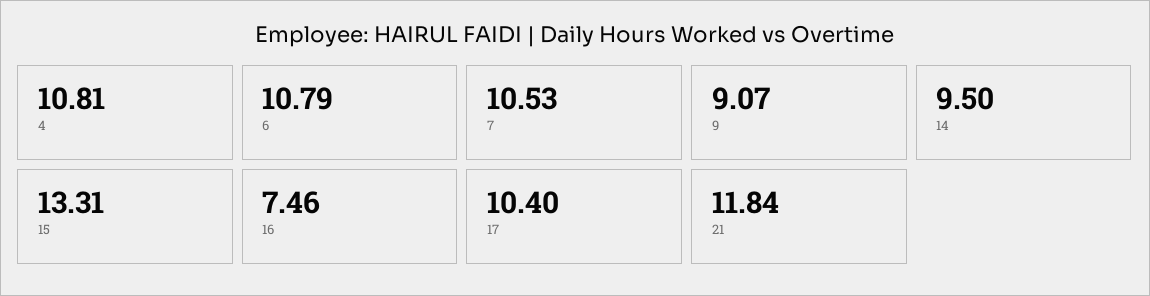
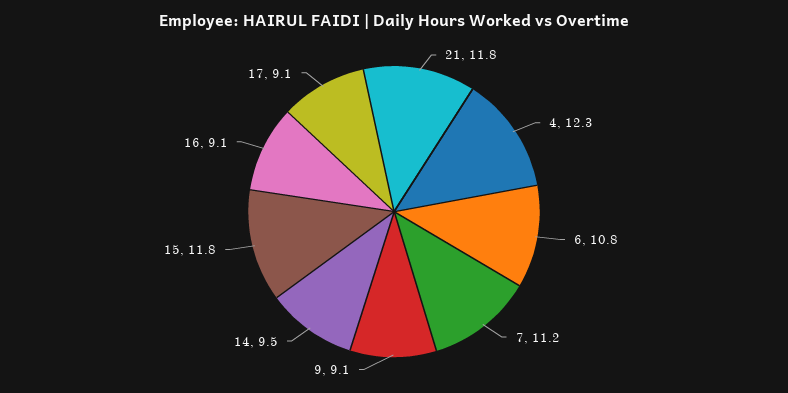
  {
-   "4": 10.81,
+   "4": 12.3,
    "6": 10.79,
-   "7": 10.53,
+   "7": 11.2,
    "9": 9.07,
    "14": 9.5,
-   "15": 13.31,
+   "15": 11.8,
-   "16": 7.46,
+   "16": 9.1,
-   "17": 10.4,
+   "17": 9.1,
    "21": 11.84
  }

